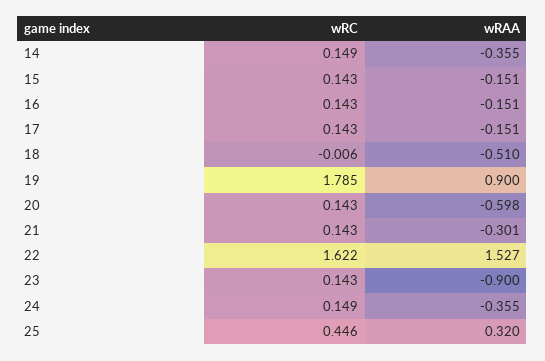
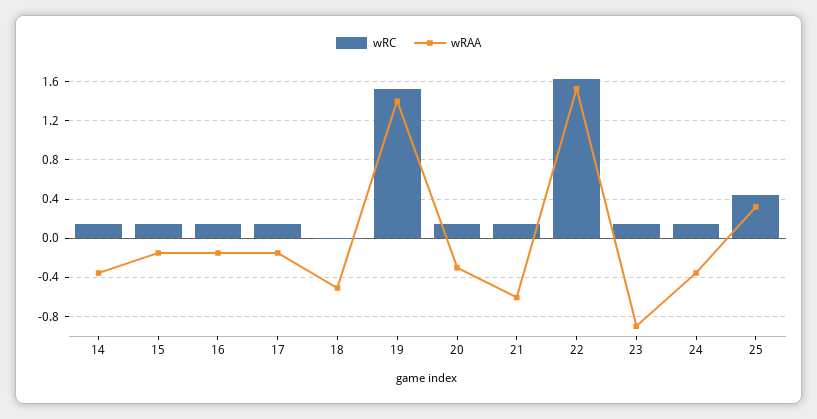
  {
    "wRC": {
      "14": 0.149,
      "15": 0.143,
      "16": 0.143,
      "17": 0.143,
      "18": -0.006,
-     "19": 1.785,
+     "19": 1.5,
      "20": 0.143,
      "21": 0.143,
      "22": 1.622,
      "23": 0.143,
      "24": 0.149,
      "25": 0.446
    },
    "wRAA": {
      "14": -0.355,
      "15": -0.151,
      "16": -0.151,
      "17": -0.151,
      "18": -0.51,
-     "19": 0.9,
+     "19": 1.4,
-     "20": -0.598,
+     "20": -0.3,
-     "21": -0.301,
+     "21": -0.6,
      "22": 1.527,
      "23": -0.9,
      "24": -0.355,
      "25": 0.32
    }
  }

